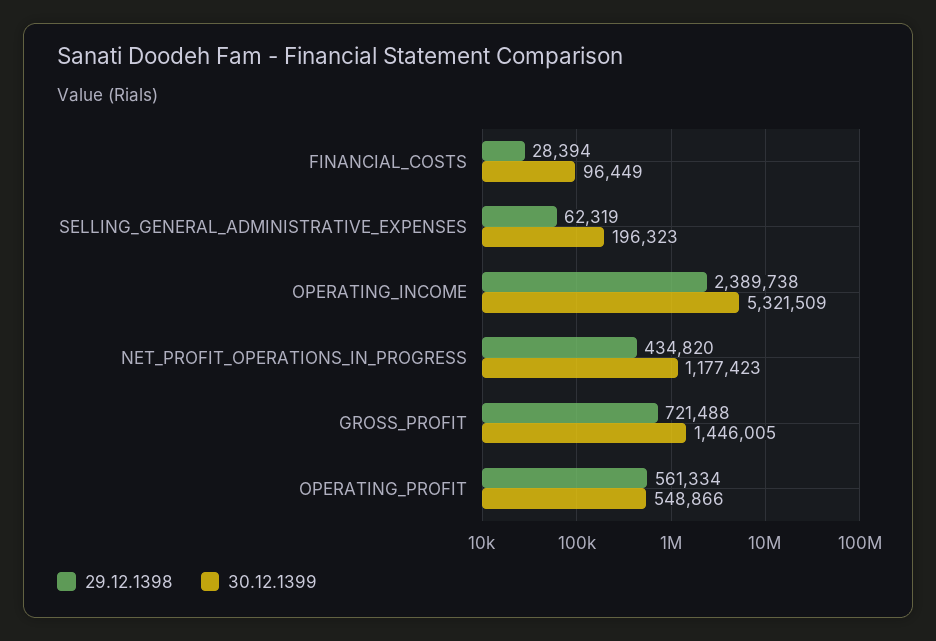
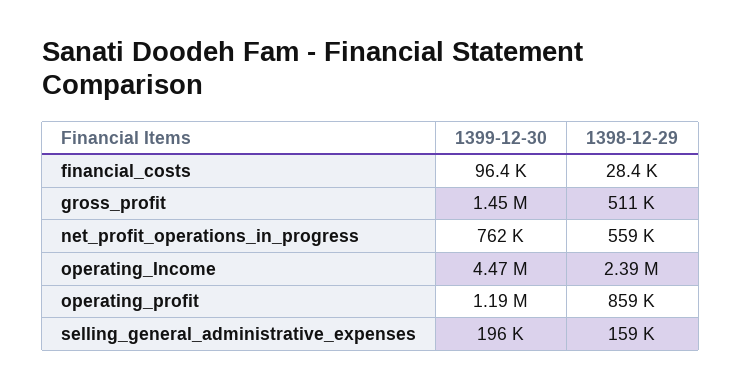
  {
    "29.12.1398": {
      "FINANCIAL_COSTS": 28394,
-     "SELLING_GENERAL_ADMINISTRATIVE_EXPENSES": 62319,
+     "SELLING_GENERAL_ADMINISTRATIVE_EXPENSES": 159000,
      "OPERATING_INCOME": 2389738,
-     "NET_PROFIT_OPERATIONS_IN_PROGRESS": 434820,
+     "NET_PROFIT_OPERATIONS_IN_PROGRESS": 559000,
-     "GROSS_PROFIT": 721488,
+     "GROSS_PROFIT": 511000,
-     "OPERATING_PROFIT": 561334
+     "OPERATING_PROFIT": 859000
    },
    "30.12.1399": {
      "FINANCIAL_COSTS": 96449,
      "SELLING_GENERAL_ADMINISTRATIVE_EXPENSES": 196323,
-     "OPERATING_INCOME": 5321509,
+     "OPERATING_INCOME": 4470000,
-     "NET_PROFIT_OPERATIONS_IN_PROGRESS": 1177423,
+     "NET_PROFIT_OPERATIONS_IN_PROGRESS": 762000,
      "GROSS_PROFIT": 1446005,
-     "OPERATING_PROFIT": 548866
+     "OPERATING_PROFIT": 1190000
    }
  }

